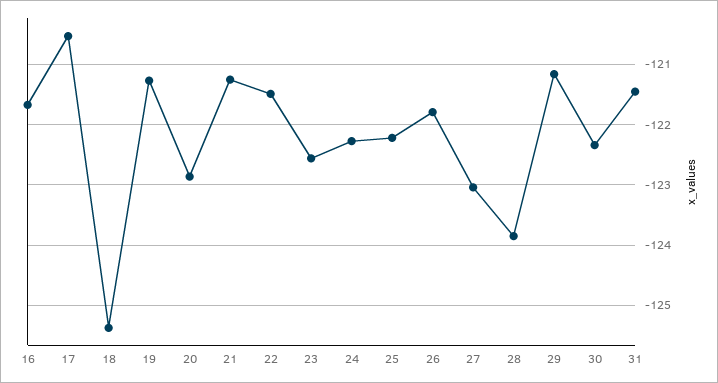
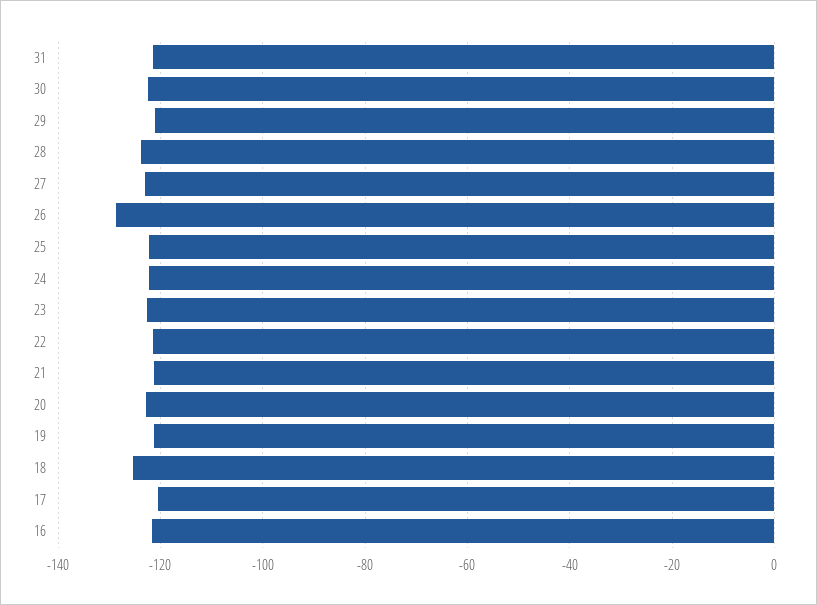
  {
    "16": -121.7,
    "17": -120.5,
    "18": -125.4,
    "19": -121.3,
    "20": -122.9,
    "21": -121.3,
    "22": -121.5,
    "23": -122.6,
    "24": -122.3,
    "25": -122.2,
-   "26": -121.8,
+   "26": -128,
    "27": -123,
    "28": -123.9,
    "29": -121.2,
    "30": -122.3,
    "31": -121.5
  }

